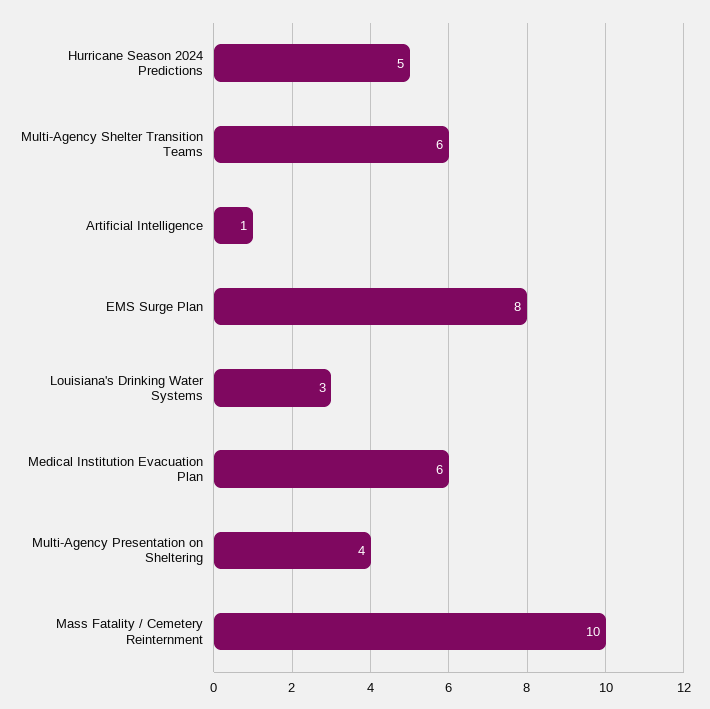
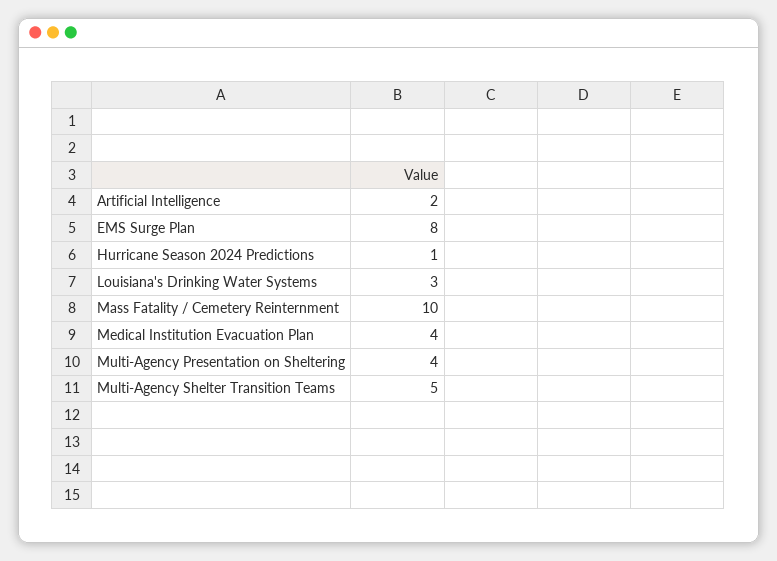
  {
-   "Hurricane Season 2024 Predictions": 5,
+   "Hurricane Season 2024 Predictions": 1,
-   "Multi-Agency Shelter Transition Teams": 6,
+   "Multi-Agency Shelter Transition Teams": 5,
-   "Artificial Intelligence": 1,
+   "Artificial Intelligence": 2,
    "EMS Surge Plan": 8,
    "Louisiana's Drinking Water Systems": 3,
-   "Medical Institution Evacuation Plan": 6,
+   "Medical Institution Evacuation Plan": 4,
    "Multi-Agency Presentation on Sheltering": 4,
    "Mass Fatality / Cemetery Reinternment": 10
  }

